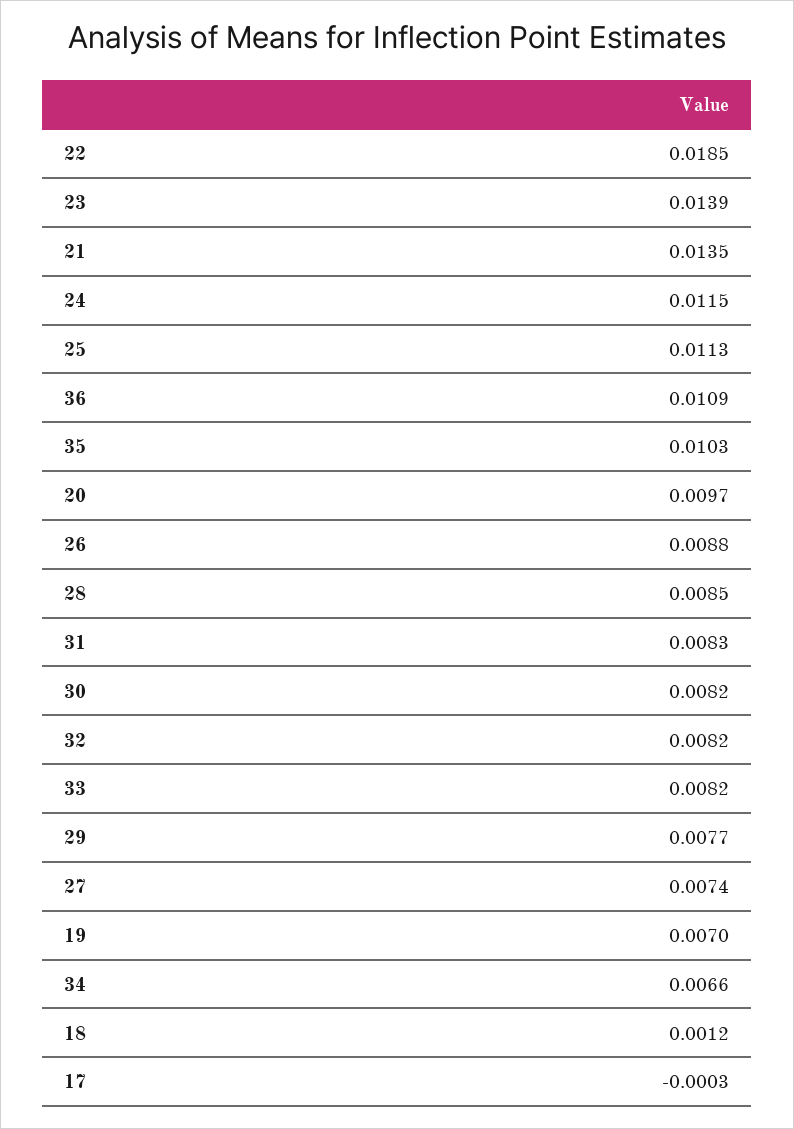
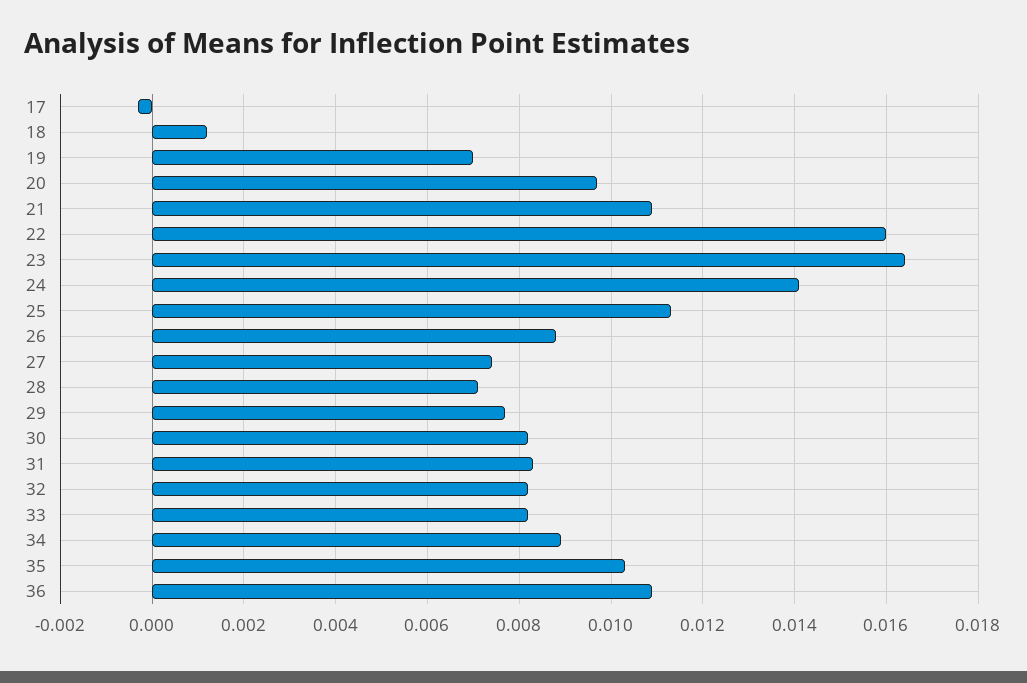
  {
-   "22": 0.0185,
+   "22": 0.016,
-   "23": 0.0139,
+   "23": 0.0165,
-   "21": 0.0135,
+   "21": 0.011,
-   "24": 0.0115,
+   "24": 0.014,
    "25": 0.0113,
    "36": 0.0109,
    "35": 0.0103,
    "20": 0.0097,
    "26": 0.0088,
-   "28": 0.0085,
+   "28": 0.007,
    "31": 0.0083,
    "30": 0.0082,
    "32": 0.0082,
    "33": 0.0082,
    "29": 0.0077,
    "27": 0.0074,
    "19": 0.007,
-   "34": 0.0066,
+   "34": 0.009,
    "18": 0.0012,
    "17": -0.0003
  }

